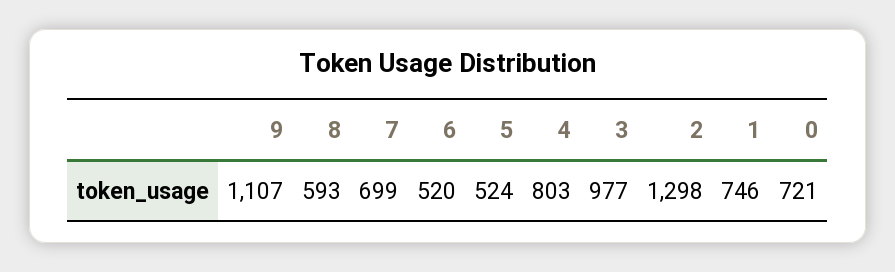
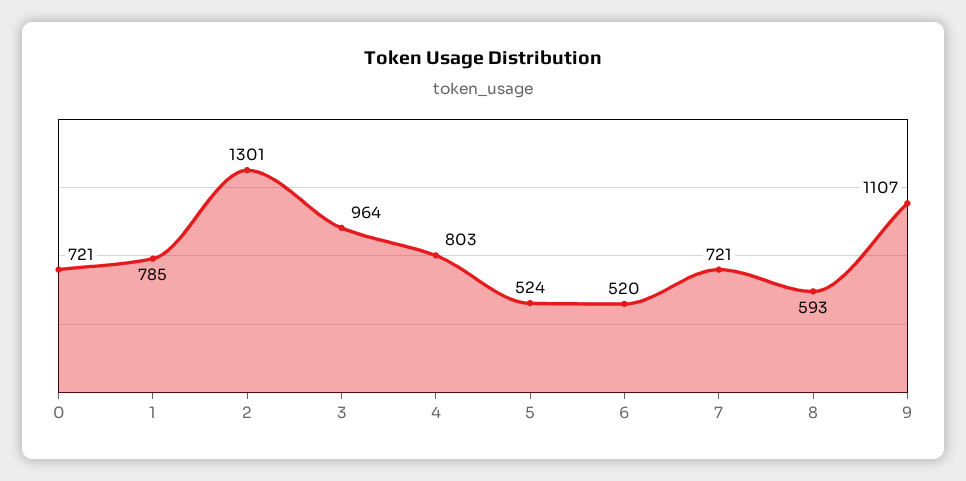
  {
    "9": 1107,
    "8": 593,
-   "7": 699,
+   "7": 721,
    "6": 520,
    "5": 524,
    "4": 803,
-   "3": 977,
+   "3": 964,
-   "2": 1298,
+   "2": 1301,
-   "1": 746,
+   "1": 785,
    "0": 721
  }

